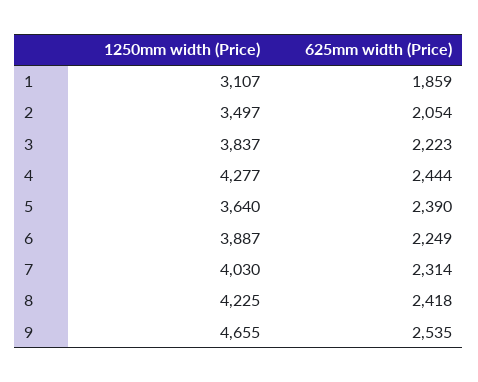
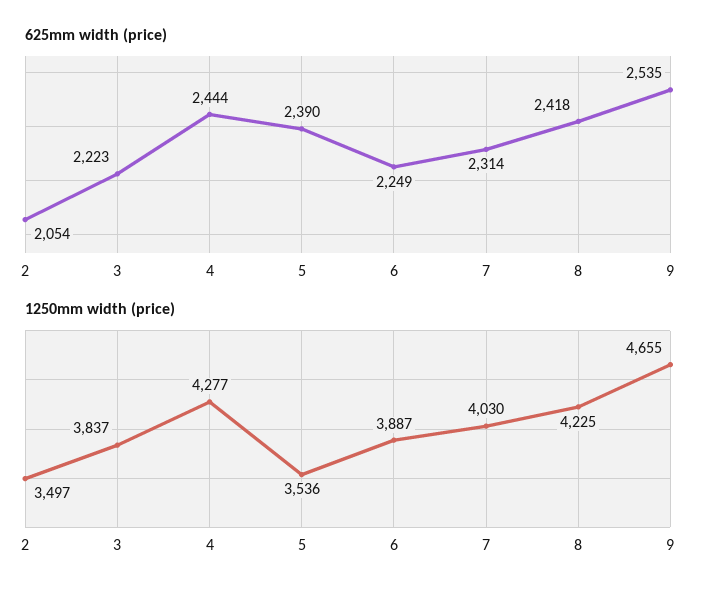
  {
    "1250mm width (Price)": {
-     "1": 3107,
      "2": 3497,
      "3": 3837,
      "4": 4277,
-     "5": 3640,
+     "5": 3536,
      "6": 3887,
      "7": 4030,
      "8": 4225,
      "9": 4655
    },
    "625mm width (Price)": {
-     "1": 1859,
      "2": 2054,
      "3": 2223,
      "4": 2444,
      "5": 2390,
      "6": 2249,
      "7": 2314,
      "8": 2418,
      "9": 2535
    }
  }

